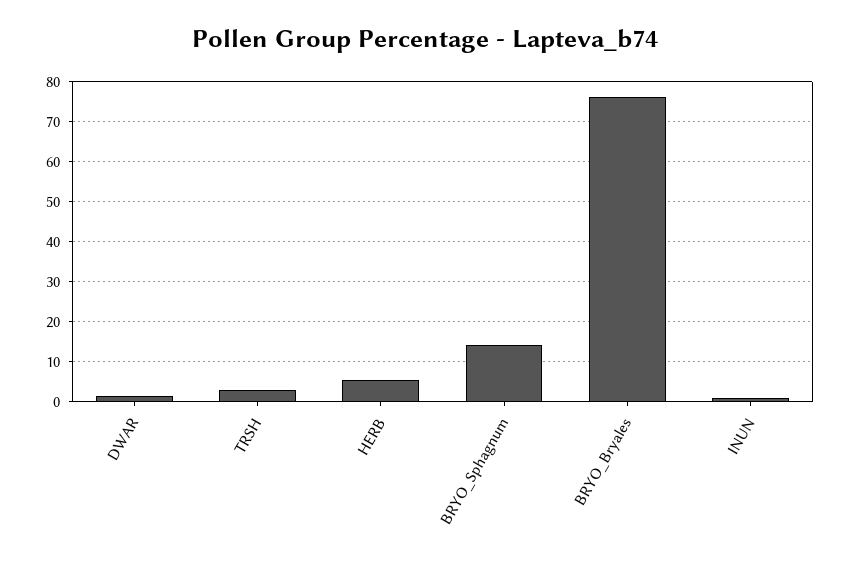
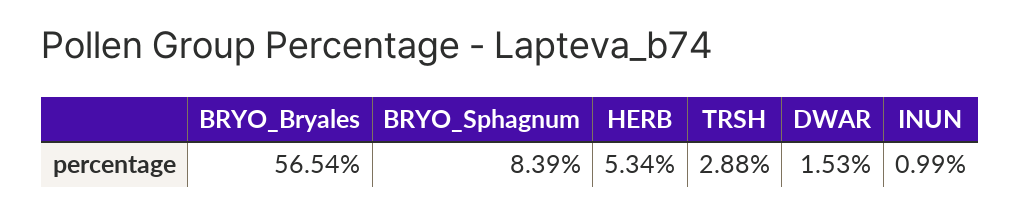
  {
    "DWAR": 1.53,
    "TRSH": 2.88,
    "HERB": 5.34,
-   "BRYO_Sphagnum": 14,
+   "BRYO_Sphagnum": 8.39,
-   "BRYO_Bryales": 76,
+   "BRYO_Bryales": 56.54,
    "INUN": 0.99
  }

